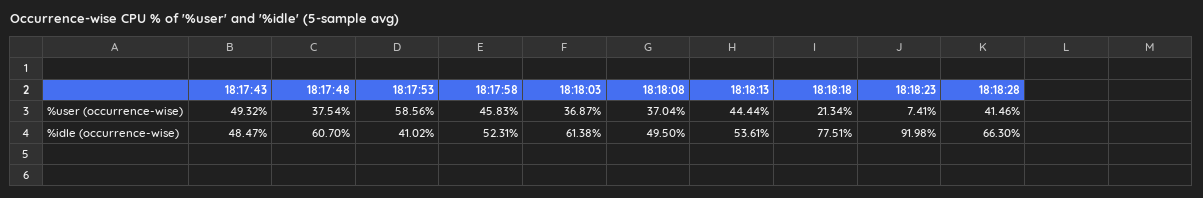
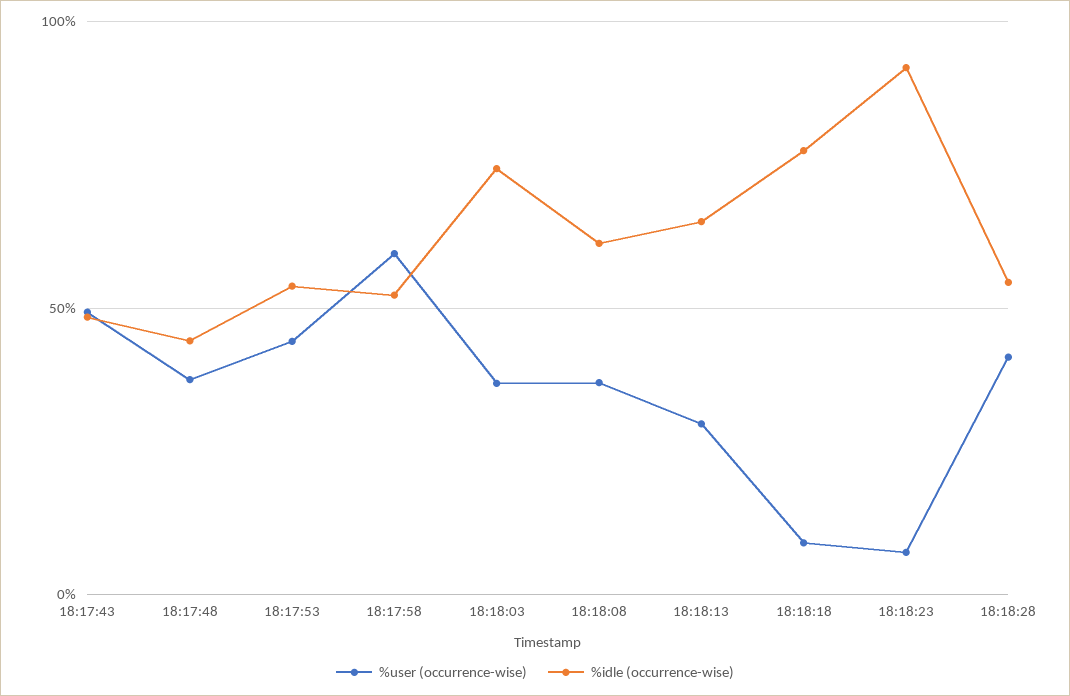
  {
    "%user (occurrence-wise)": {
      "18:17:43": 49.32,
      "18:17:48": 37.54,
-     "18:17:53": 58.56,
+     "18:17:53": 45,
-     "18:17:58": 45.83,
+     "18:17:58": 60,
      "18:18:03": 36.87,
      "18:18:08": 37.04,
-     "18:18:13": 44.44,
+     "18:18:13": 30,
-     "18:18:18": 21.34,
+     "18:18:18": 10,
      "18:18:23": 7.41,
      "18:18:28": 41.46
    },
    "%idle (occurrence-wise)": {
      "18:17:43": 48.47,
-     "18:17:48": 60.7,
+     "18:17:48": 45,
-     "18:17:53": 41.02,
+     "18:17:53": 55,
      "18:17:58": 52.31,
-     "18:18:03": 61.38,
+     "18:18:03": 75,
-     "18:18:08": 49.5,
+     "18:18:08": 60,
-     "18:18:13": 53.61,
+     "18:18:13": 65,
      "18:18:18": 77.51,
      "18:18:23": 91.98,
-     "18:18:28": 66.3
+     "18:18:28": 55
    }
  }

